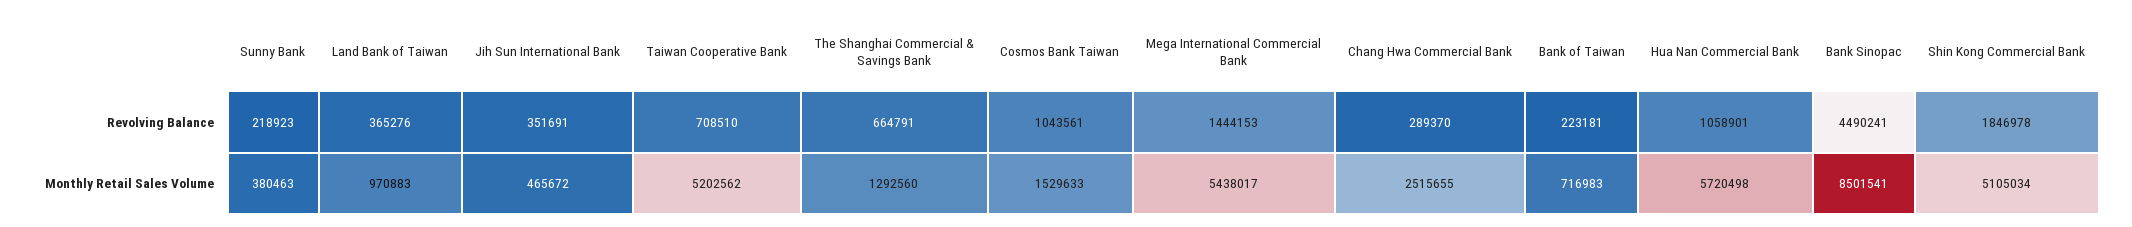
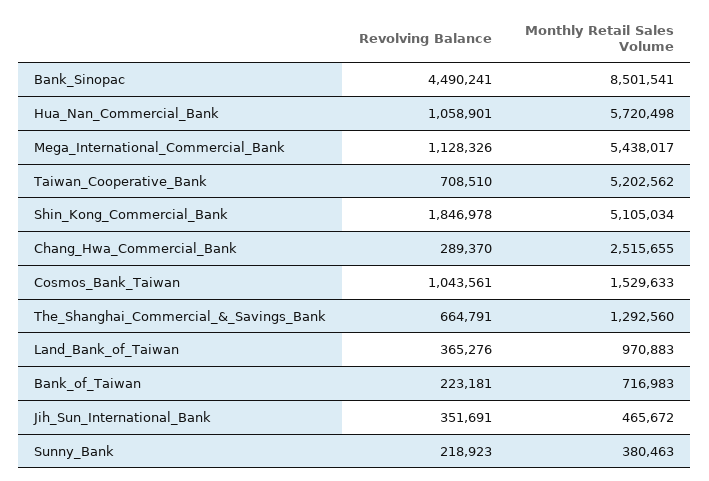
  {
    "Sunny Bank": {
      "Revolving Balance": 218923,
      "Monthly Retail Sales Volume": 380463
    },
    "Land Bank of Taiwan": {
      "Revolving Balance": 365276,
      "Monthly Retail Sales Volume": 970883
    },
    "Jih Sun International Bank": {
      "Revolving Balance": 351691,
      "Monthly Retail Sales Volume": 465672
    },
    "Taiwan Cooperative Bank": {
      "Revolving Balance": 708510,
      "Monthly Retail Sales Volume": 5202562
    },
    "The Shanghai Commercial & Savings Bank": {
      "Revolving Balance": 664791,
      "Monthly Retail Sales Volume": 1292560
    },
    "Cosmos Bank Taiwan": {
      "Revolving Balance": 1043561,
      "Monthly Retail Sales Volume": 1529633
    },
    "Mega International Commercial Bank": {
-     "Revolving Balance": 1444153,
+     "Revolving Balance": 1128326,
      "Monthly Retail Sales Volume": 5438017
    },
    "Chang Hwa Commercial Bank": {
      "Revolving Balance": 289370,
      "Monthly Retail Sales Volume": 2515655
    },
    "Bank of Taiwan": {
      "Revolving Balance": 223181,
      "Monthly Retail Sales Volume": 716983
    },
    "Hua Nan Commercial Bank": {
      "Revolving Balance": 1058901,
      "Monthly Retail Sales Volume": 5720498
    },
    "Bank Sinopac": {
      "Revolving Balance": 4490241,
      "Monthly Retail Sales Volume": 8501541
    },
    "Shin Kong Commercial Bank": {
      "Revolving Balance": 1846978,
      "Monthly Retail Sales Volume": 5105034
    }
  }

